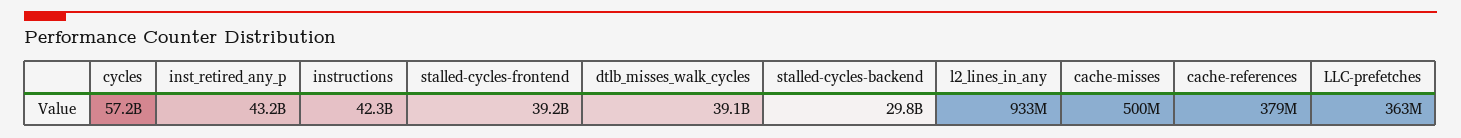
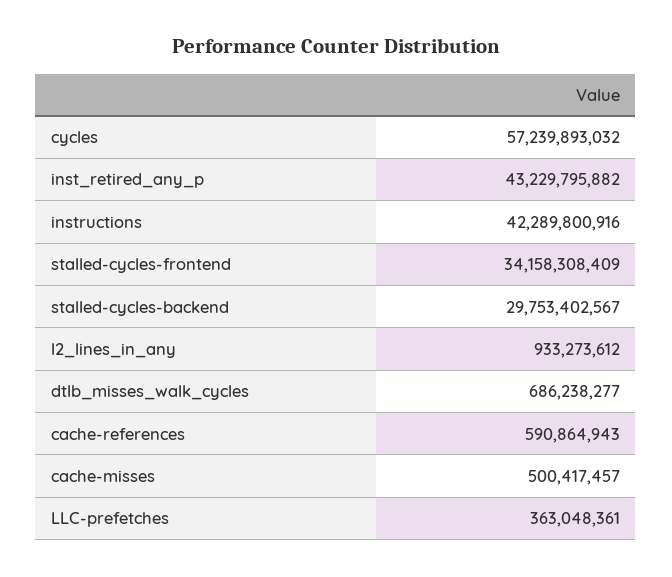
  {
    "cycles": 57239893032,
    "inst_retired_any_p": 43229795882,
    "instructions": 42289800916,
-   "stalled-cycles-frontend": 39200000000,
+   "stalled-cycles-frontend": 34158308409,
-   "dtlb_misses_walk_cycles": 39100000000,
+   "dtlb_misses_walk_cycles": 686238277,
    "stalled-cycles-backend": 29753402567,
    "l2_lines_in_any": 933273612,
    "cache-misses": 500417457,
-   "cache-references": 379000000,
+   "cache-references": 590864943,
    "LLC-prefetches": 363048361
  }

